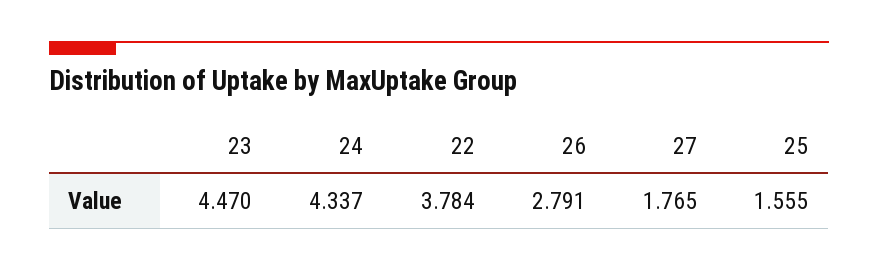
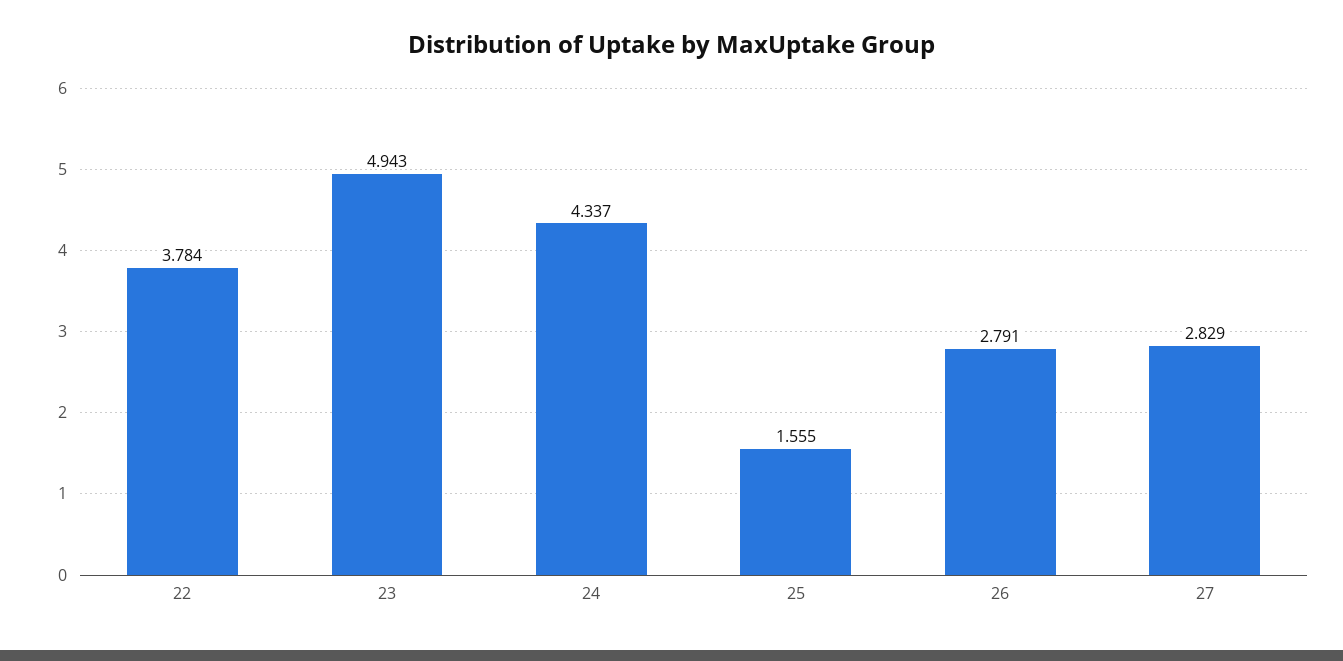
  {
-   "23": 4.47,
+   "23": 4.943,
    "24": 4.337,
    "22": 3.784,
    "26": 2.791,
-   "27": 1.765,
+   "27": 2.829,
    "25": 1.555
  }

